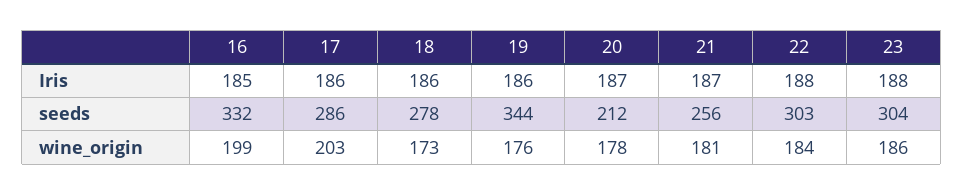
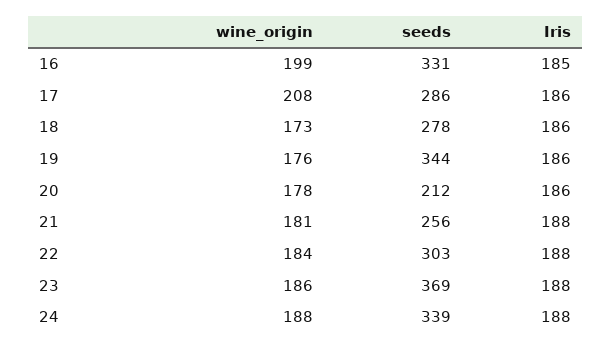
  {
    "16": {
      "Iris": 185,
-     "seeds": 332,
+     "seeds": 331,
      "wine_origin": 199
    },
    "17": {
      "Iris": 186,
      "seeds": 286,
-     "wine_origin": 203
+     "wine_origin": 208
    },
    "18": {
      "Iris": 186,
      "seeds": 278,
      "wine_origin": 173
    },
    "19": {
      "Iris": 186,
      "seeds": 344,
      "wine_origin": 176
    },
    "20": {
-     "Iris": 187,
+     "Iris": 186,
      "seeds": 212,
      "wine_origin": 178
    },
    "21": {
-     "Iris": 187,
+     "Iris": 188,
      "seeds": 256,
      "wine_origin": 181
    },
    "22": {
      "Iris": 188,
      "seeds": 303,
      "wine_origin": 184
    },
    "23": {
      "Iris": 188,
-     "seeds": 304,
+     "seeds": 369,
      "wine_origin": 186
-   }
+   },
+   "24": {
+     "wine_origin": 188,
+     "seeds": 339,
+     "Iris": 188
+   }
  }

